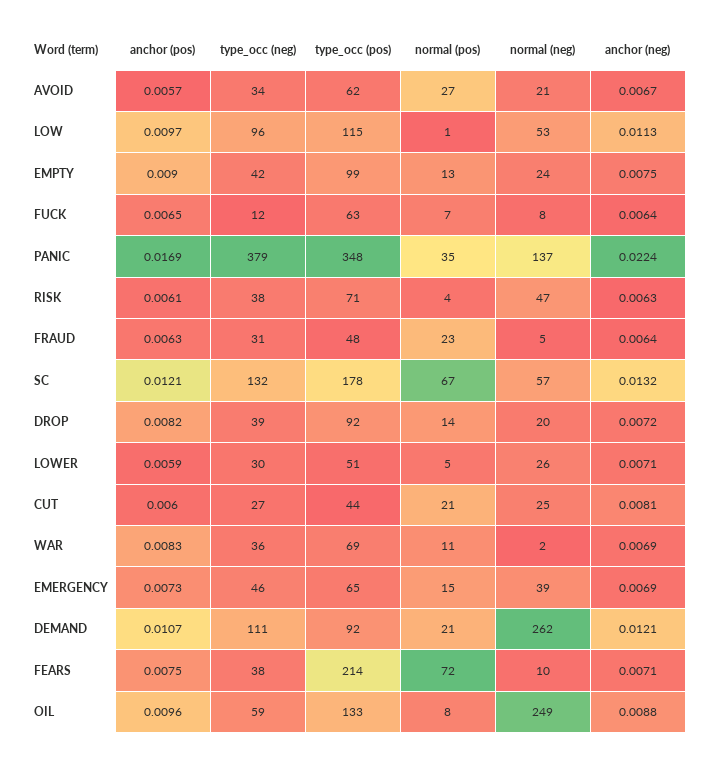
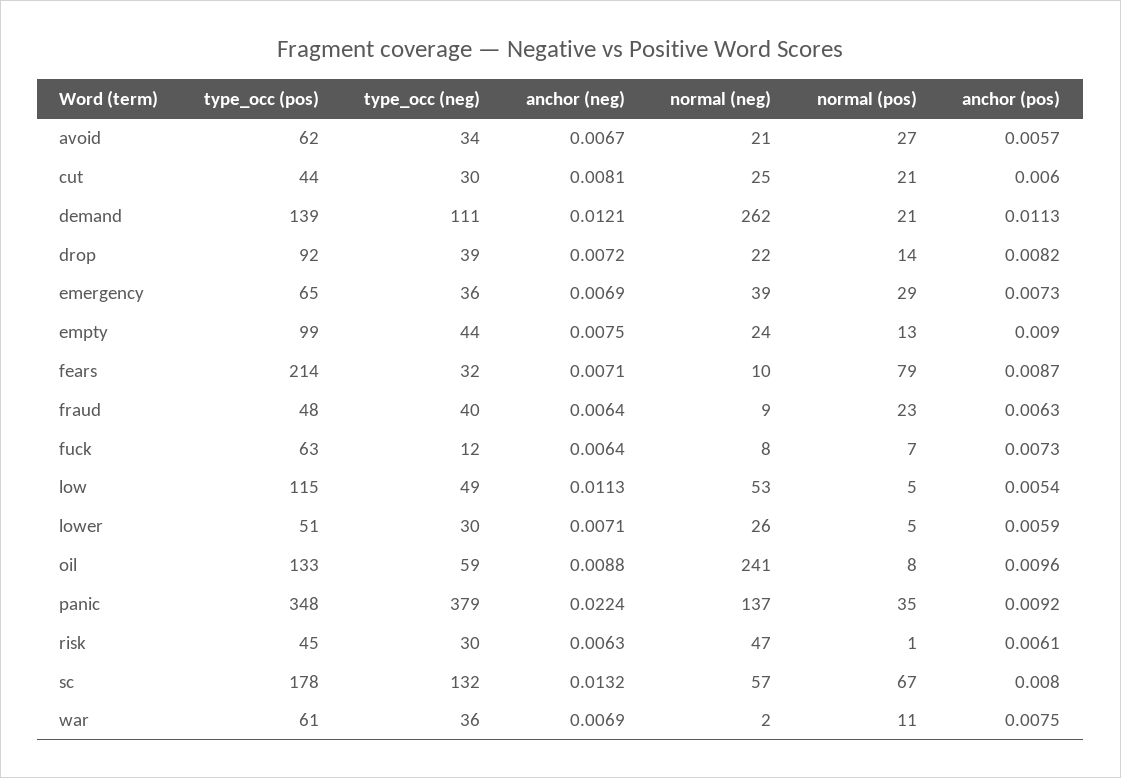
  {
    "anchor (pos)": {
      "AVOID": 0.0057,
-     "LOW": 0.0097,
+     "LOW": 0.0054,
      "EMPTY": 0.009,
-     "FUCK": 0.0065,
+     "FUCK": 0.0073,
-     "PANIC": 0.0169,
+     "PANIC": 0.0092,
      "RISK": 0.0061,
      "FRAUD": 0.0063,
-     "SC": 0.0121,
+     "SC": 0.008,
      "DROP": 0.0082,
      "LOWER": 0.0059,
      "CUT": 0.006,
-     "WAR": 0.0083,
+     "WAR": 0.0075,
      "EMERGENCY": 0.0073,
-     "DEMAND": 0.0107,
+     "DEMAND": 0.0113,
-     "FEARS": 0.0075,
+     "FEARS": 0.0087,
      "OIL": 0.0096
    },
    "type_occ (neg)": {
      "AVOID": 34,
-     "LOW": 96,
+     "LOW": 49,
-     "EMPTY": 42,
+     "EMPTY": 44,
      "FUCK": 12,
      "PANIC": 379,
-     "RISK": 38,
+     "RISK": 30,
-     "FRAUD": 31,
+     "FRAUD": 40,
      "SC": 132,
      "DROP": 39,
      "LOWER": 30,
-     "CUT": 27,
+     "CUT": 30,
      "WAR": 36,
-     "EMERGENCY": 46,
+     "EMERGENCY": 36,
      "DEMAND": 111,
-     "FEARS": 38,
+     "FEARS": 32,
      "OIL": 59
    },
    "type_occ (pos)": {
      "AVOID": 62,
      "LOW": 115,
      "EMPTY": 99,
      "FUCK": 63,
      "PANIC": 348,
-     "RISK": 71,
+     "RISK": 45,
      "FRAUD": 48,
      "SC": 178,
      "DROP": 92,
      "LOWER": 51,
      "CUT": 44,
-     "WAR": 69,
+     "WAR": 61,
      "EMERGENCY": 65,
-     "DEMAND": 92,
+     "DEMAND": 139,
      "FEARS": 214,
      "OIL": 133
    },
    "normal (pos)": {
      "AVOID": 27,
-     "LOW": 1,
+     "LOW": 5,
      "EMPTY": 13,
      "FUCK": 7,
      "PANIC": 35,
-     "RISK": 4,
+     "RISK": 1,
      "FRAUD": 23,
      "SC": 67,
      "DROP": 14,
      "LOWER": 5,
      "CUT": 21,
      "WAR": 11,
-     "EMERGENCY": 15,
+     "EMERGENCY": 29,
      "DEMAND": 21,
-     "FEARS": 72,
+     "FEARS": 79,
      "OIL": 8
    },
    "normal (neg)": {
      "AVOID": 21,
      "LOW": 53,
      "EMPTY": 24,
      "FUCK": 8,
      "PANIC": 137,
      "RISK": 47,
-     "FRAUD": 5,
+     "FRAUD": 9,
      "SC": 57,
-     "DROP": 20,
+     "DROP": 22,
      "LOWER": 26,
      "CUT": 25,
      "WAR": 2,
      "EMERGENCY": 39,
      "DEMAND": 262,
      "FEARS": 10,
-     "OIL": 249
+     "OIL": 241
    },
    "anchor (neg)": {
      "AVOID": 0.0067,
      "LOW": 0.0113,
      "EMPTY": 0.0075,
      "FUCK": 0.0064,
      "PANIC": 0.0224,
      "RISK": 0.0063,
      "FRAUD": 0.0064,
      "SC": 0.0132,
      "DROP": 0.0072,
      "LOWER": 0.0071,
      "CUT": 0.0081,
      "WAR": 0.0069,
      "EMERGENCY": 0.0069,
      "DEMAND": 0.0121,
      "FEARS": 0.0071,
      "OIL": 0.0088
    }
  }

